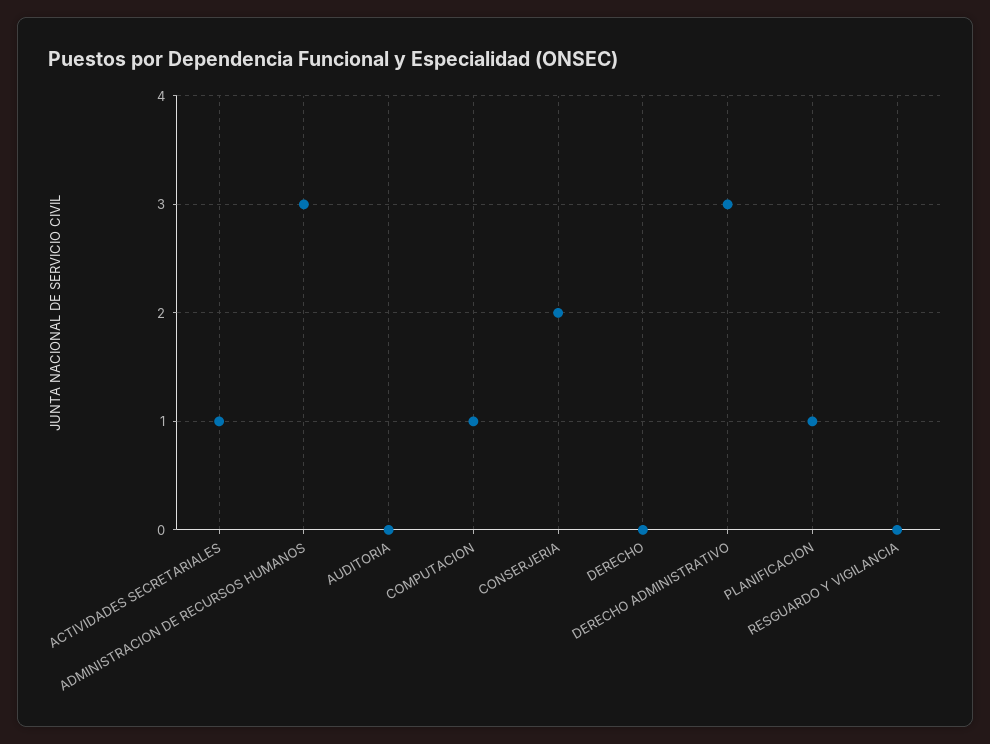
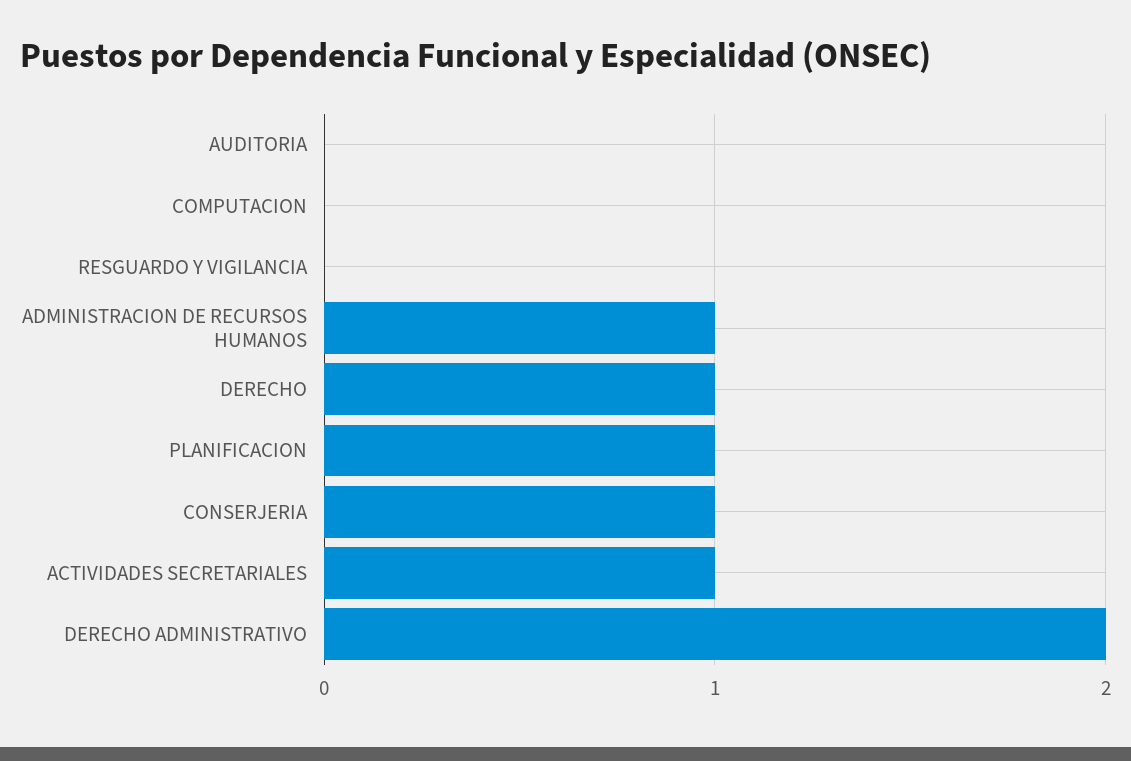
  {
    "ACTIVIDADES SECRETARIALES": 1,
-   "ADMINISTRACION DE RECURSOS HUMANOS": 3,
+   "ADMINISTRACION DE RECURSOS HUMANOS": 1,
    "AUDITORIA": 0,
-   "COMPUTACION": 1,
+   "COMPUTACION": 0,
-   "CONSERJERIA": 2,
+   "CONSERJERIA": 1,
-   "DERECHO": 0,
+   "DERECHO": 1,
-   "DERECHO ADMINISTRATIVO": 3,
+   "DERECHO ADMINISTRATIVO": 2,
    "PLANIFICACION": 1,
    "RESGUARDO Y VIGILANCIA": 0
  }

